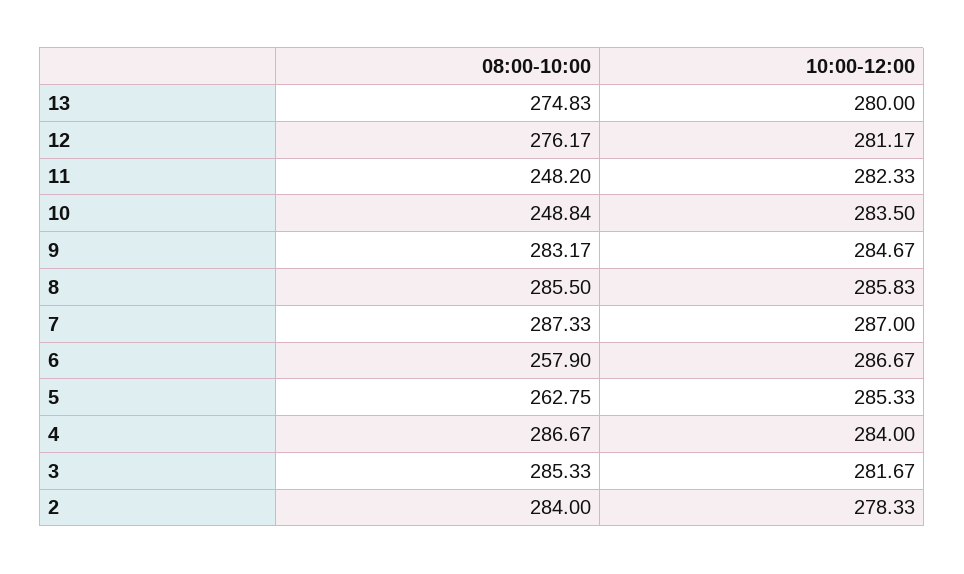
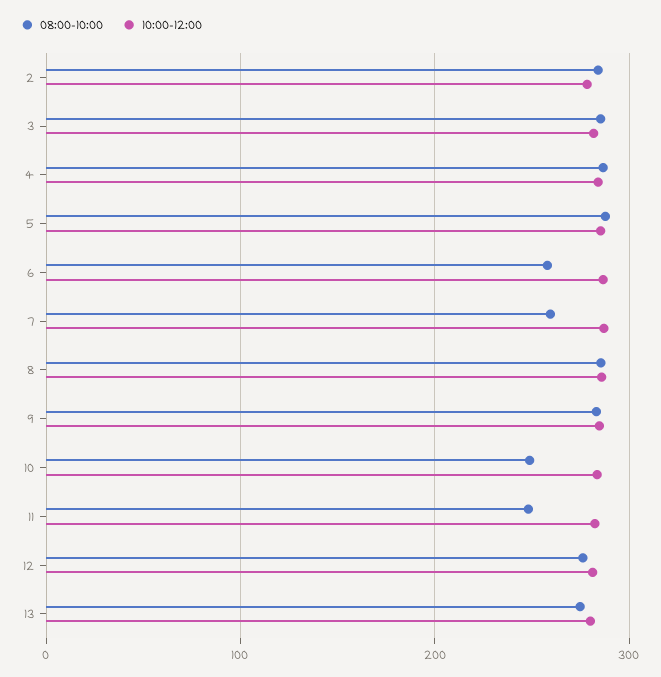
  {
    "08:00-10:00": {
      "13": 274.83,
      "12": 276.17,
      "11": 248.2,
      "10": 248.84,
      "9": 283.17,
      "8": 285.5,
-     "7": 287.33,
+     "7": 260,
      "6": 257.9,
-     "5": 262.75,
+     "5": 290,
      "4": 286.67,
      "3": 285.33,
      "2": 284
    },
    "10:00-12:00": {
      "13": 280,
      "12": 281.17,
      "11": 282.33,
      "10": 283.5,
      "9": 284.67,
      "8": 285.83,
      "7": 287,
      "6": 286.67,
      "5": 285.33,
      "4": 284,
      "3": 281.67,
      "2": 278.33
    }
  }

